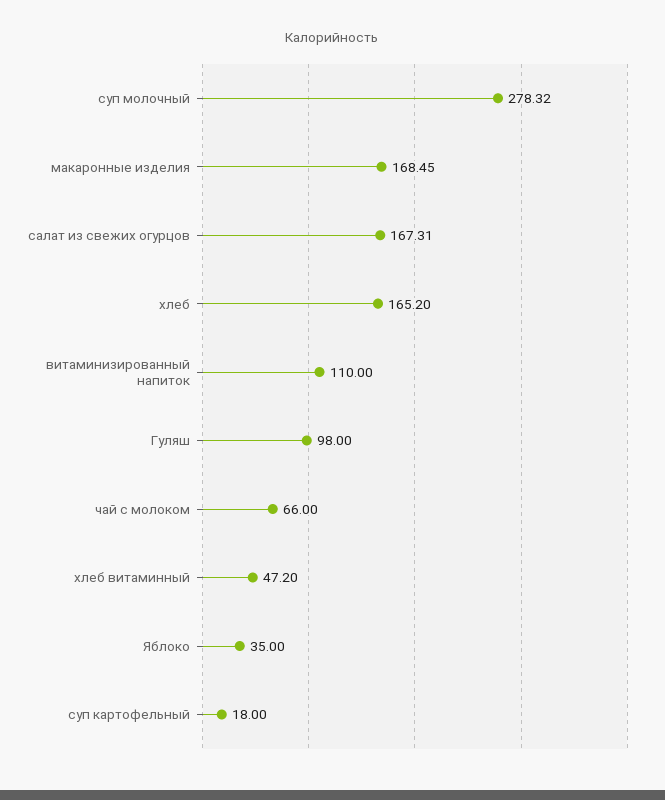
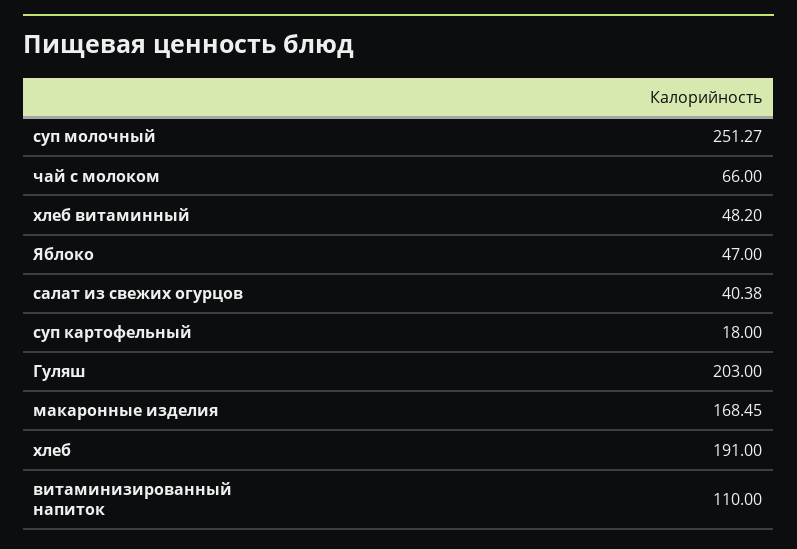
  {
-   "суп молочный": 278.32,
+   "суп молочный": 251.27,
    "макаронные изделия": 168.45,
-   "салат из свежих огурцов": 167.31,
+   "салат из свежих огурцов": 40.38,
-   "хлеб": 165.2,
+   "хлеб": 191,
    "витаминизированный напиток": 110,
-   "Гуляш": 98,
+   "Гуляш": 203,
    "чай с молоком": 66,
-   "хлеб витаминный": 47.2,
+   "хлеб витаминный": 48.2,
-   "Яблоко": 35,
+   "Яблоко": 47,
    "суп картофельный": 18
  }

